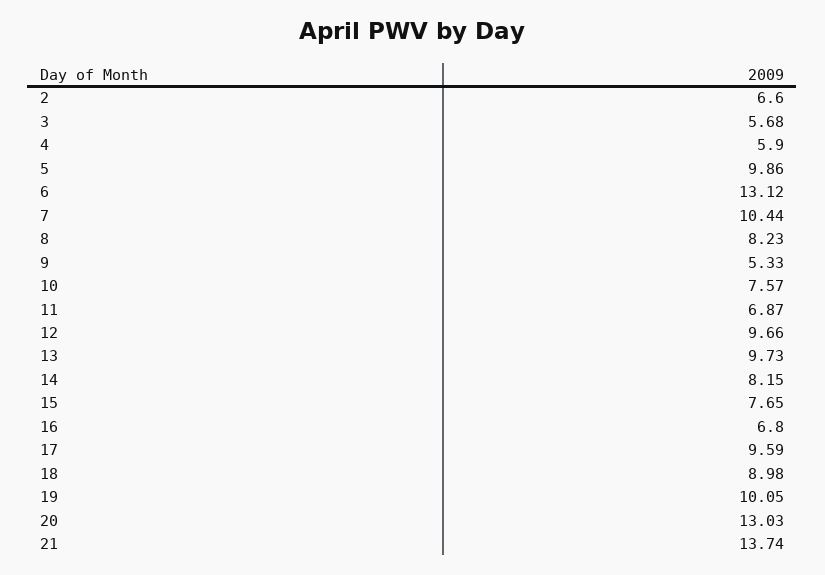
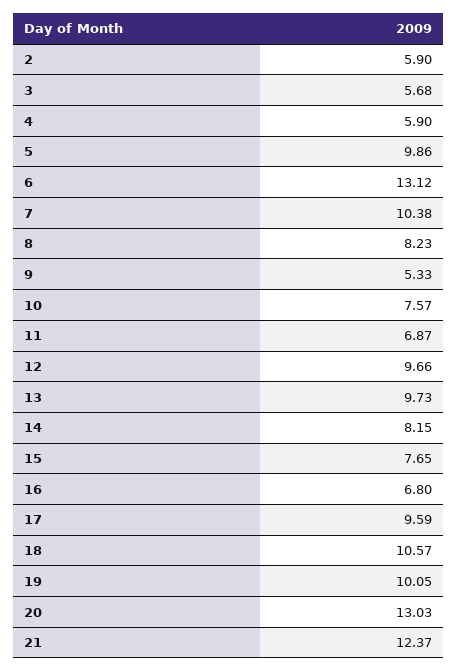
  {
-   "2": 6.6,
+   "2": 5.9,
    "3": 5.68,
    "4": 5.9,
    "5": 9.86,
    "6": 13.12,
-   "7": 10.44,
+   "7": 10.38,
    "8": 8.23,
    "9": 5.33,
    "10": 7.57,
    "11": 6.87,
    "12": 9.66,
    "13": 9.73,
    "14": 8.15,
    "15": 7.65,
    "16": 6.8,
    "17": 9.59,
-   "18": 8.98,
+   "18": 10.57,
    "19": 10.05,
    "20": 13.03,
-   "21": 13.74
+   "21": 12.37
  }

